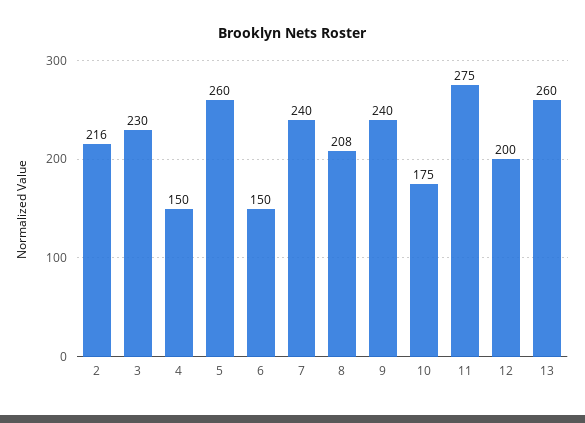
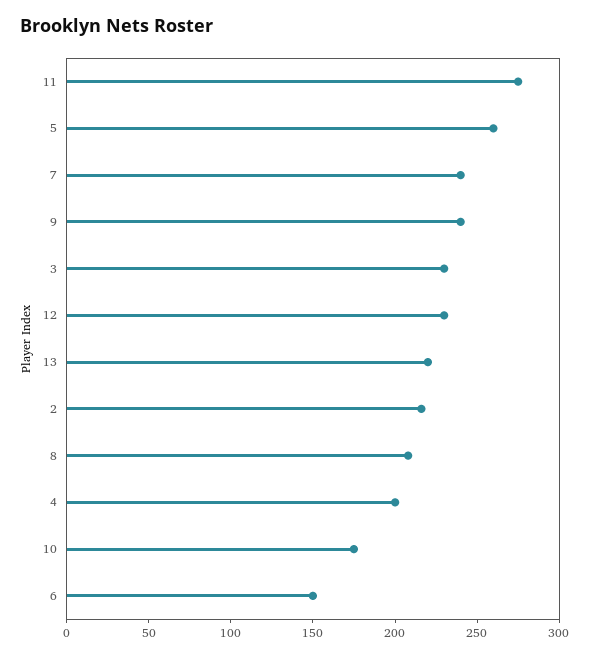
  {
    "2": 216,
    "3": 230,
-   "4": 150,
+   "4": 200,
    "5": 260,
    "6": 150,
    "7": 240,
    "8": 208,
    "9": 240,
    "10": 175,
    "11": 275,
-   "12": 200,
+   "12": 230,
-   "13": 260
+   "13": 220
  }

